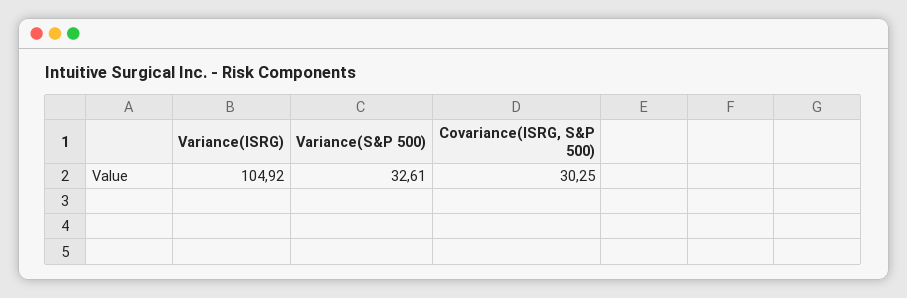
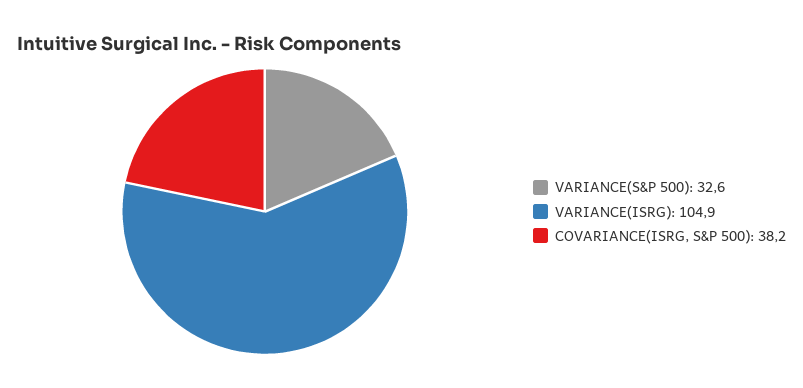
  {
    "Variance(ISRG)": 104.92,
    "Variance(S&P 500)": 32.61,
-   "Covariance(ISRG, S&P 500)": 30.25
+   "Covariance(ISRG, S&P 500)": 38.2
  }

